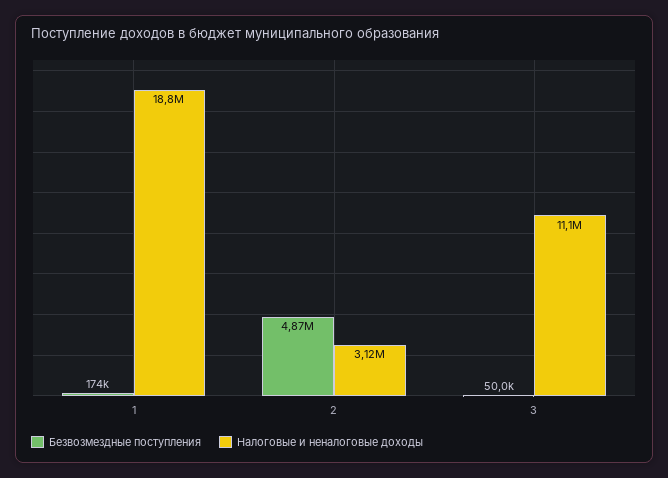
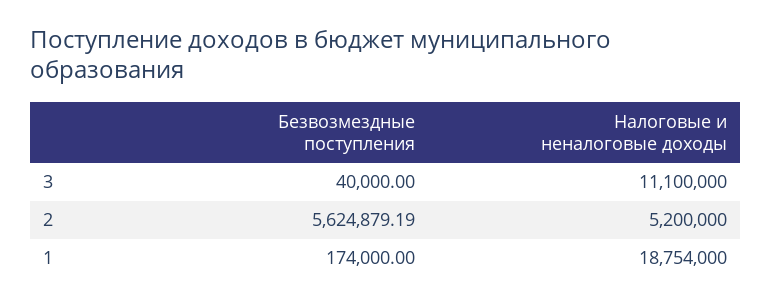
  {
    "Безвозмездные поступления": {
      "1": 174000,
-     "2": 4870000,
+     "2": 5624879.19,
-     "3": 50000
+     "3": 40000
    },
    "Налоговые и неналоговые доходы": {
      "1": 18754000,
-     "2": 3120000,
+     "2": 5200000,
      "3": 11100000
    }
  }

